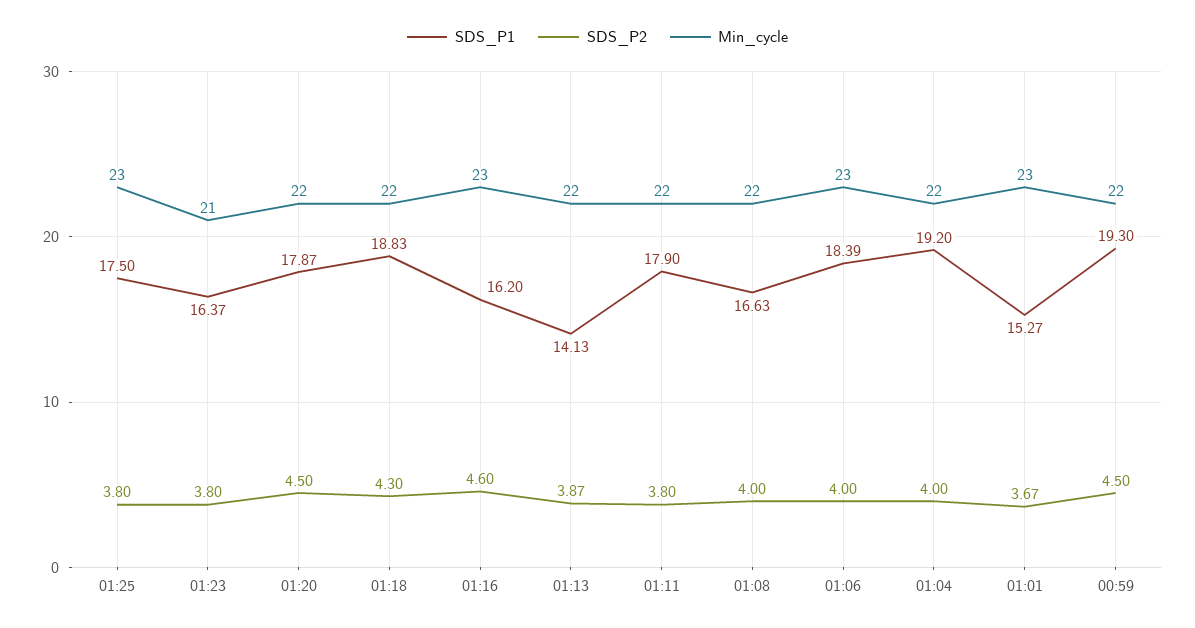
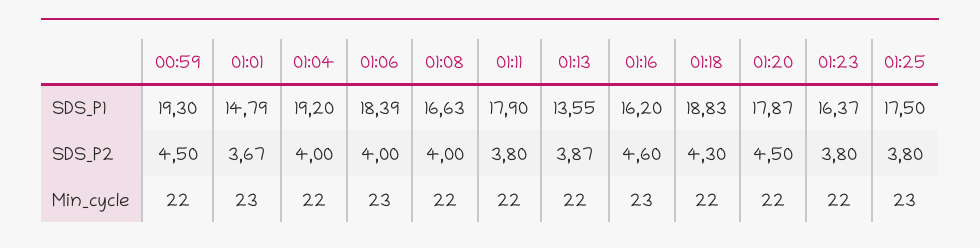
  {
    "SDS_P1": {
      "01:25": 17.5,
      "01:23": 16.37,
      "01:20": 17.87,
      "01:18": 18.83,
      "01:16": 16.2,
-     "01:13": 14.13,
+     "01:13": 13.55,
      "01:11": 17.9,
      "01:08": 16.63,
      "01:06": 18.39,
      "01:04": 19.2,
-     "01:01": 15.27,
+     "01:01": 14.79,
      "00:59": 19.3
    },
    "SDS_P2": {
      "01:25": 3.8,
      "01:23": 3.8,
      "01:20": 4.5,
      "01:18": 4.3,
      "01:16": 4.6,
      "01:13": 3.87,
      "01:11": 3.8,
      "01:08": 4,
      "01:06": 4,
      "01:04": 4,
      "01:01": 3.67,
      "00:59": 4.5
    },
    "Min_cycle": {
      "01:25": 23,
-     "01:23": 21,
+     "01:23": 22,
      "01:20": 22,
      "01:18": 22,
      "01:16": 23,
      "01:13": 22,
      "01:11": 22,
      "01:08": 22,
      "01:06": 23,
      "01:04": 22,
      "01:01": 23,
      "00:59": 22
    }
  }

